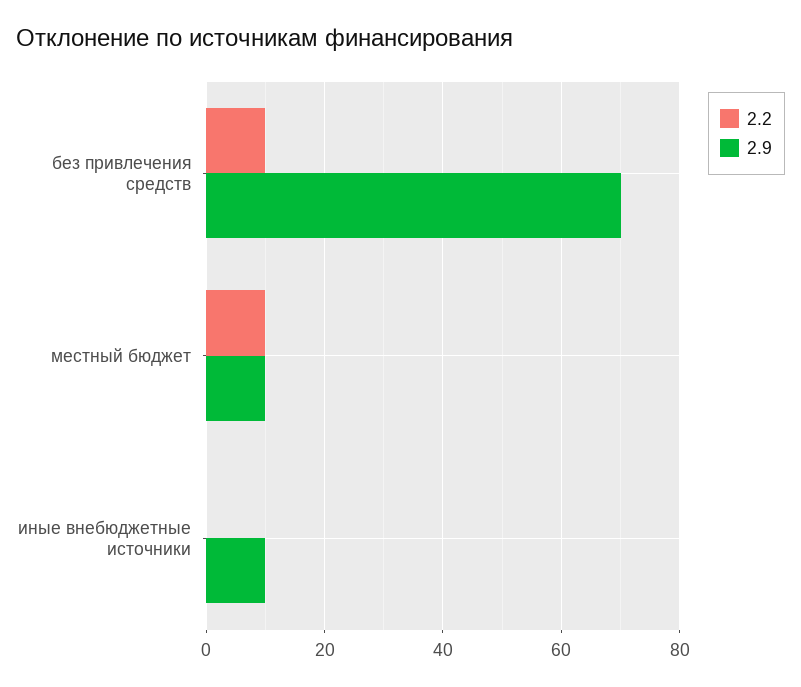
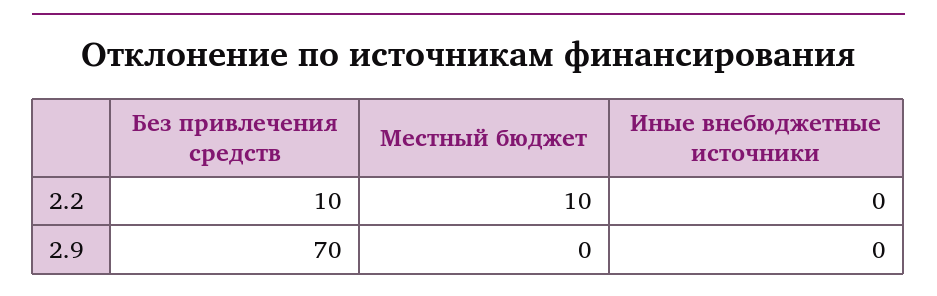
  {
    "2.2": {
      "без привлечения средств": 10,
      "местный бюджет": 10,
      "иные внебюджетные источники": 0
    },
    "2.9": {
      "без привлечения средств": 70,
-     "местный бюджет": 10,
+     "местный бюджет": 0,
-     "иные внебюджетные источники": 10
+     "иные внебюджетные источники": 0
    }
  }

